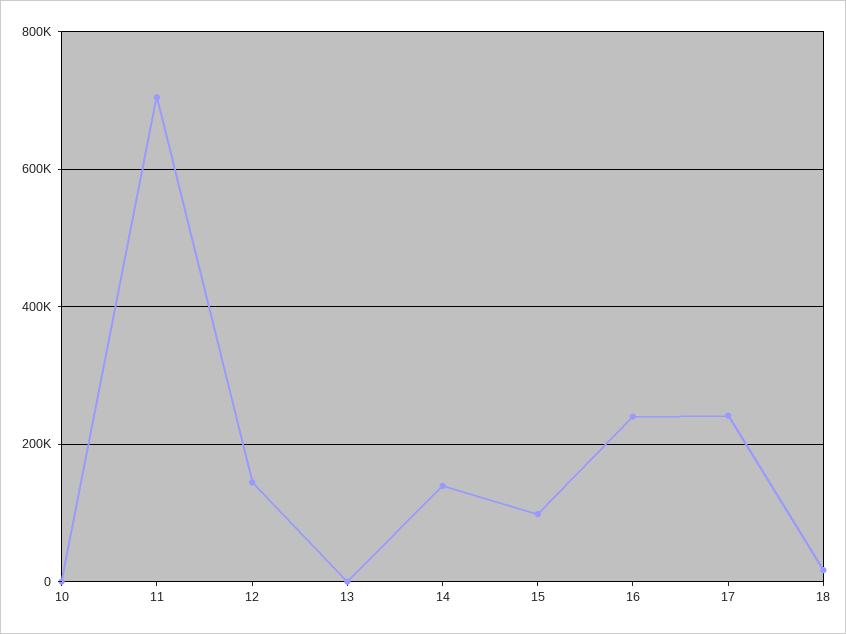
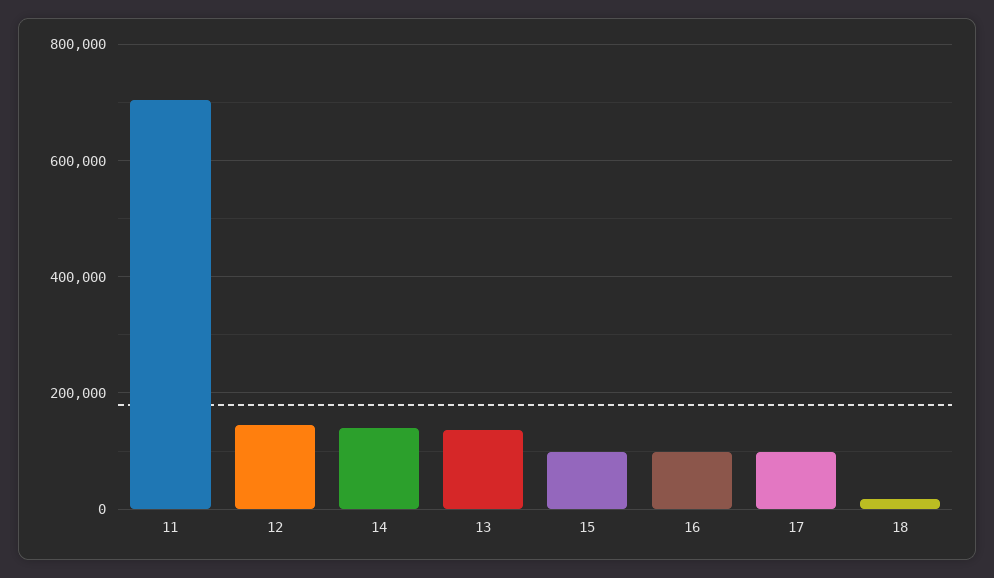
  {
-   "10": 0,
    "11": 700000,
    "12": 140000,
-   "13": 0,
+   "13": 140000,
    "14": 140000,
    "15": 100000,
-   "16": 240000,
+   "16": 100000,
-   "17": 240000,
+   "17": 100000,
    "18": 20000
  }

